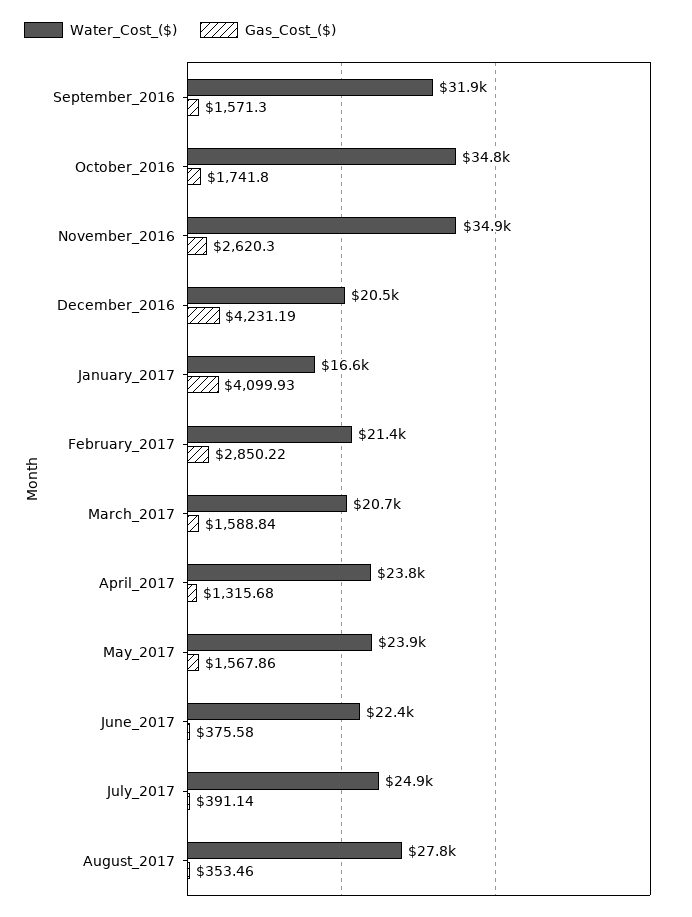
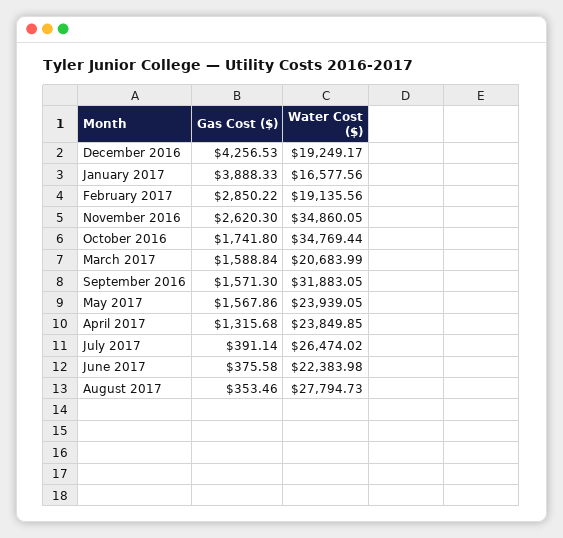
  {
    "Water_Cost_($)": {
      "September_2016": 31883.05,
      "October_2016": 34769.44,
      "November_2016": 34860.05,
-     "December_2016": 20500,
+     "December_2016": 19249.17,
      "January_2017": 16577.56,
-     "February_2017": 21400,
+     "February_2017": 19135.56,
      "March_2017": 20683.99,
      "April_2017": 23849.85,
      "May_2017": 23939.05,
      "June_2017": 22383.98,
-     "July_2017": 24900,
+     "July_2017": 26474.02,
      "August_2017": 27794.73
    },
    "Gas_Cost_($)": {
      "September_2016": 1571.3,
      "October_2016": 1741.8,
      "November_2016": 2620.3,
-     "December_2016": 4231.19,
+     "December_2016": 4256.53,
-     "January_2017": 4099.93,
+     "January_2017": 3888.33,
      "February_2017": 2850.22,
      "March_2017": 1588.84,
      "April_2017": 1315.68,
      "May_2017": 1567.86,
      "June_2017": 375.58,
      "July_2017": 391.14,
      "August_2017": 353.46
    }
  }

